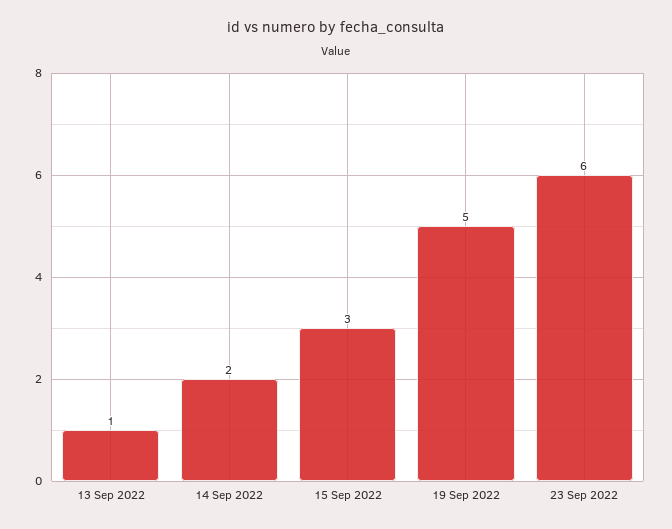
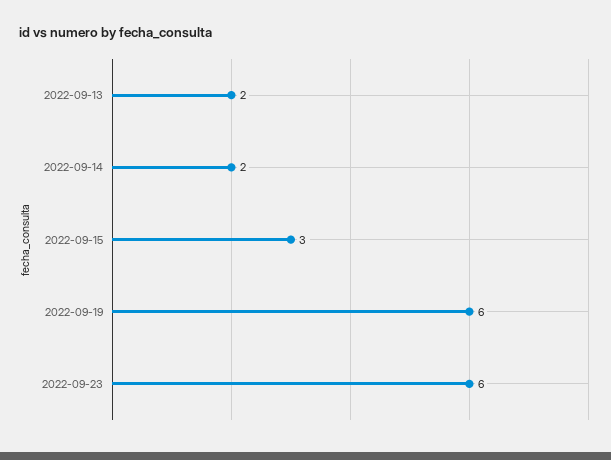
  {
-   "13 Sep 2022": 1,
+   "13 Sep 2022": 2,
    "14 Sep 2022": 2,
    "15 Sep 2022": 3,
-   "19 Sep 2022": 5,
+   "19 Sep 2022": 6,
    "23 Sep 2022": 6
  }

